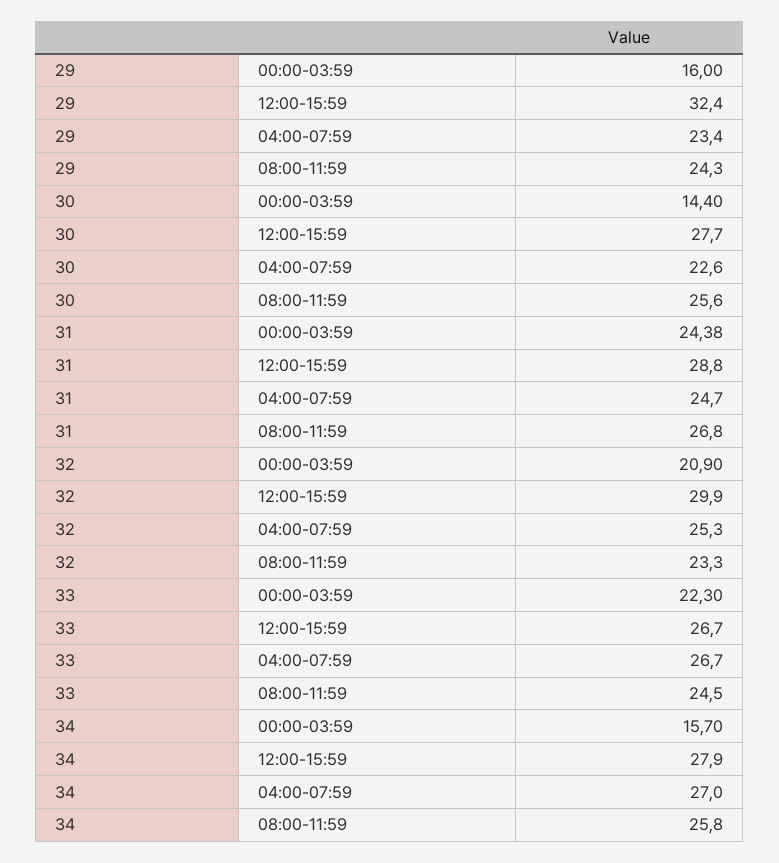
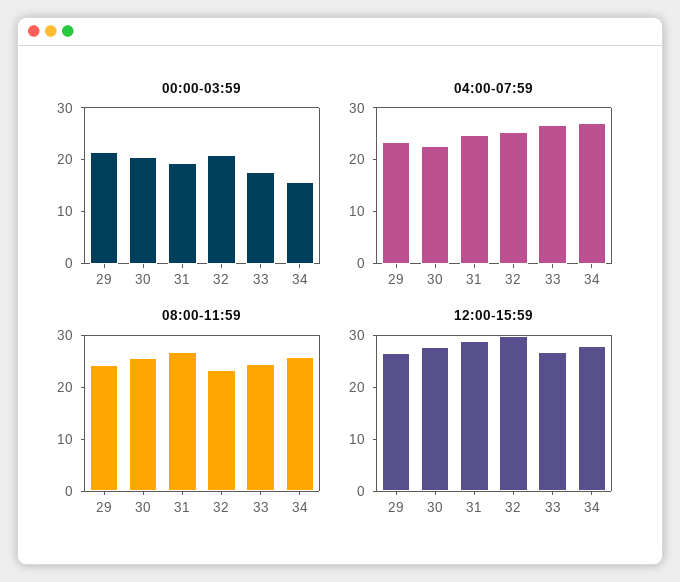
  {
    "00:00-03:59": {
-     "29": 16,
+     "29": 22,
-     "30": 14.4,
+     "30": 20,
-     "31": 24.38,
+     "31": 20,
      "32": 20.9,
-     "33": 22.3,
+     "33": 18,
      "34": 15.7
    },
    "12:00-15:59": {
-     "29": 32.4,
+     "29": 26,
      "30": 27.7,
      "31": 28.8,
      "32": 29.9,
      "33": 26.7,
      "34": 27.9
    },
    "04:00-07:59": {
      "29": 23.4,
      "30": 22.6,
      "31": 24.7,
      "32": 25.3,
      "33": 26.7,
      "34": 27
    },
    "08:00-11:59": {
      "29": 24.3,
      "30": 25.6,
      "31": 26.8,
      "32": 23.3,
      "33": 24.5,
      "34": 25.8
    }
  }

